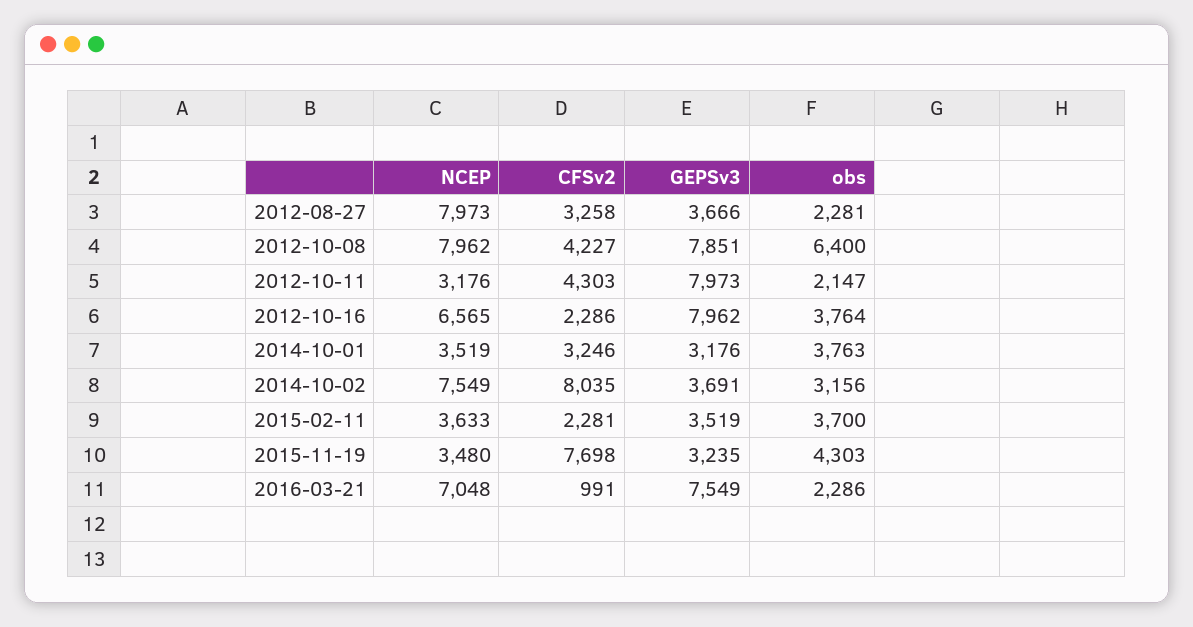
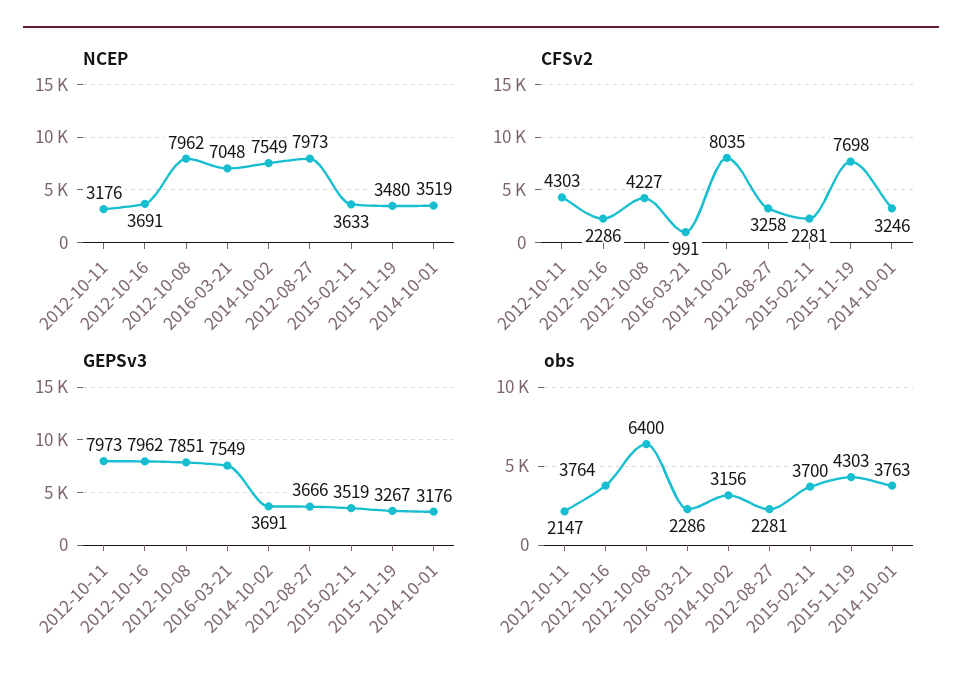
  {
    "NCEP": {
      "2012-08-27": 7973,
      "2012-10-08": 7962,
      "2012-10-11": 3176,
-     "2012-10-16": 6565,
+     "2012-10-16": 3691,
      "2014-10-01": 3519,
      "2014-10-02": 7549,
      "2015-02-11": 3633,
      "2015-11-19": 3480,
      "2016-03-21": 7048
    },
    "CFSv2": {
      "2012-08-27": 3258,
      "2012-10-08": 4227,
      "2012-10-11": 4303,
      "2012-10-16": 2286,
      "2014-10-01": 3246,
      "2014-10-02": 8035,
      "2015-02-11": 2281,
      "2015-11-19": 7698,
      "2016-03-21": 991
    },
    "GEPSv3": {
      "2012-08-27": 3666,
      "2012-10-08": 7851,
      "2012-10-11": 7973,
      "2012-10-16": 7962,
      "2014-10-01": 3176,
      "2014-10-02": 3691,
      "2015-02-11": 3519,
-     "2015-11-19": 3235,
+     "2015-11-19": 3267,
      "2016-03-21": 7549
    },
    "obs": {
      "2012-08-27": 2281,
      "2012-10-08": 6400,
      "2012-10-11": 2147,
      "2012-10-16": 3764,
      "2014-10-01": 3763,
      "2014-10-02": 3156,
      "2015-02-11": 3700,
      "2015-11-19": 4303,
      "2016-03-21": 2286
    }
  }

